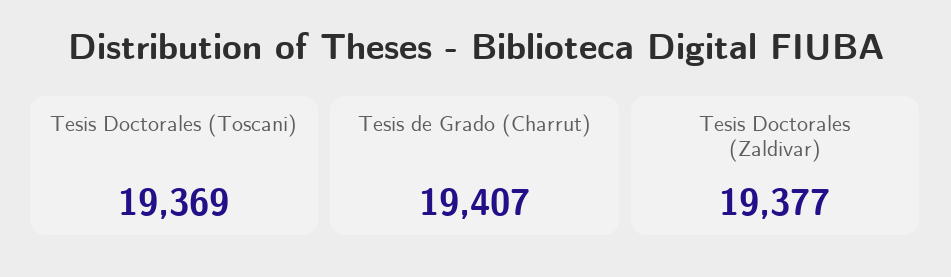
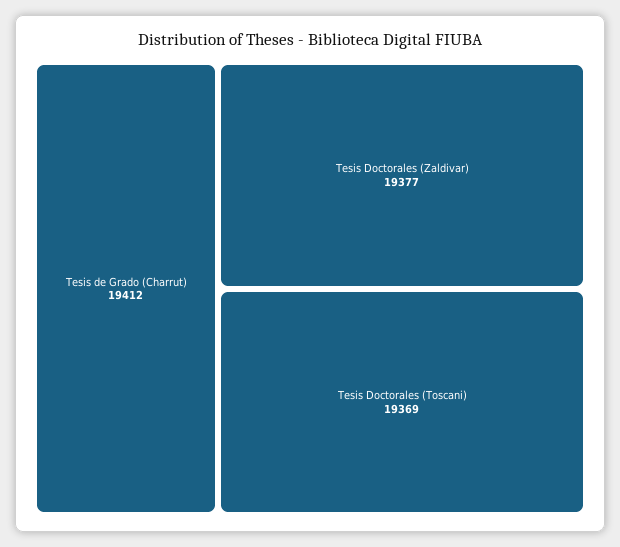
  {
    "Tesis Doctorales (Toscani)": 19369,
-   "Tesis de Grado (Charrut)": 19407,
+   "Tesis de Grado (Charrut)": 19412,
    "Tesis Doctorales (Zaldivar)": 19377
  }

